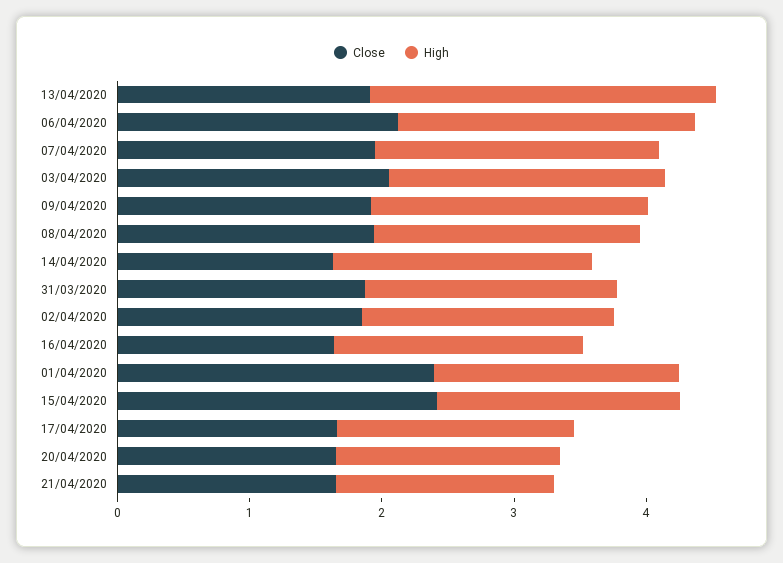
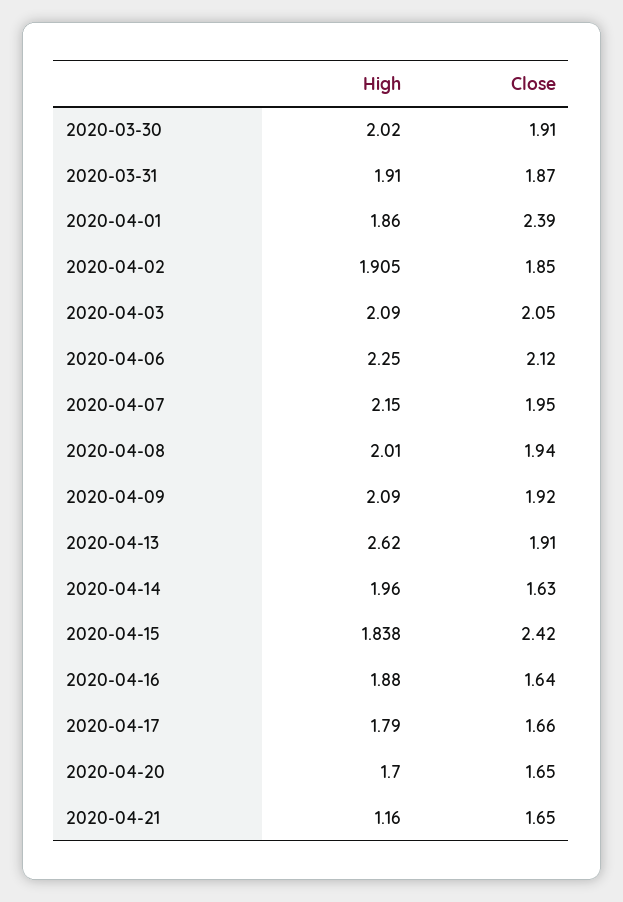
  {
    "Close": {
      "13/04/2020": 1.91,
      "06/04/2020": 2.12,
      "07/04/2020": 1.95,
      "03/04/2020": 2.05,
      "09/04/2020": 1.92,
      "08/04/2020": 1.94,
      "14/04/2020": 1.63,
      "31/03/2020": 1.87,
      "02/04/2020": 1.85,
      "16/04/2020": 1.64,
      "01/04/2020": 2.39,
      "15/04/2020": 2.42,
      "17/04/2020": 1.66,
      "20/04/2020": 1.65,
-     "21/04/2020": 1.65
+     "21/04/2020": 1.65,
+     "2020-03-30": 1.91
    },
    "High": {
      "13/04/2020": 2.62,
      "06/04/2020": 2.25,
      "07/04/2020": 2.15,
      "03/04/2020": 2.09,
      "09/04/2020": 2.09,
      "08/04/2020": 2.01,
      "14/04/2020": 1.96,
      "31/03/2020": 1.91,
      "02/04/2020": 1.905,
      "16/04/2020": 1.88,
      "01/04/2020": 1.86,
      "15/04/2020": 1.838,
      "17/04/2020": 1.79,
      "20/04/2020": 1.7,
-     "21/04/2020": 1.6
+     "21/04/2020": 1.16,
+     "2020-03-30": 2.02
    }
  }

